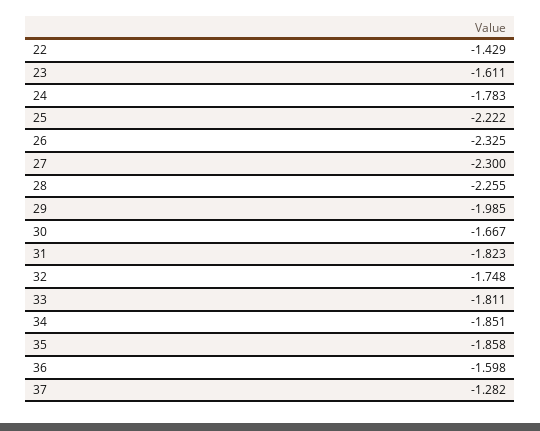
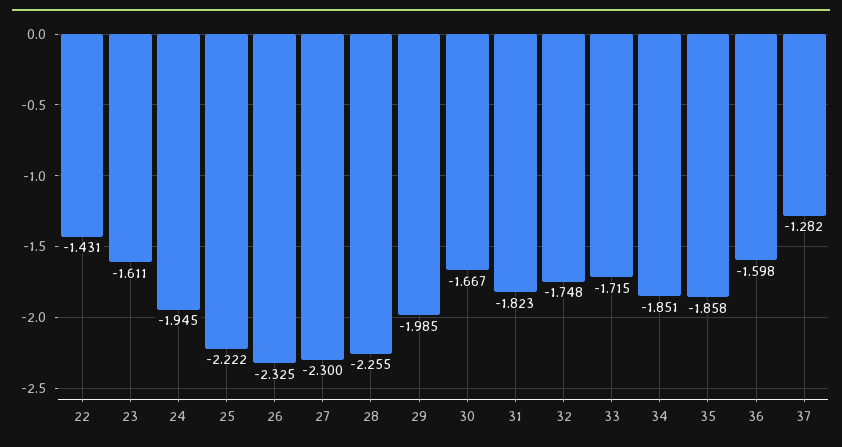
  {
-   "22": -1.429,
+   "22": -1.431,
    "23": -1.611,
-   "24": -1.783,
+   "24": -1.945,
    "25": -2.222,
    "26": -2.325,
    "27": -2.3,
    "28": -2.255,
    "29": -1.985,
    "30": -1.667,
    "31": -1.823,
    "32": -1.748,
-   "33": -1.811,
+   "33": -1.715,
    "34": -1.851,
    "35": -1.858,
    "36": -1.598,
    "37": -1.282
  }

